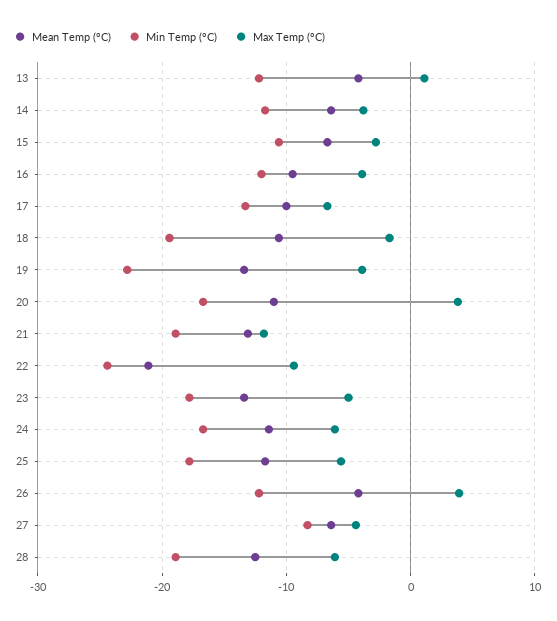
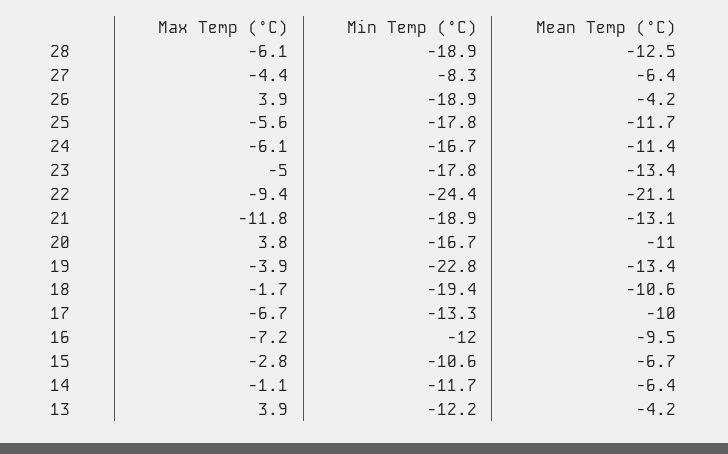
  {
    "Mean Temp (°C)": {
      "13": -4.2,
      "14": -6.4,
      "15": -6.7,
      "16": -9.5,
      "17": -10,
      "18": -10.6,
      "19": -13.4,
      "20": -11,
      "21": -13.1,
      "22": -21.1,
      "23": -13.4,
      "24": -11.4,
      "25": -11.7,
      "26": -4.2,
      "27": -6.4,
      "28": -12.5
    },
    "Min Temp (°C)": {
      "13": -12.2,
      "14": -11.7,
      "15": -10.6,
      "16": -12,
      "17": -13.3,
      "18": -19.4,
      "19": -22.8,
      "20": -16.7,
      "21": -18.9,
      "22": -24.4,
      "23": -17.8,
      "24": -16.7,
      "25": -17.8,
-     "26": -12,
+     "26": -18.9,
      "27": -8.3,
      "28": -18.9
    },
    "Max Temp (°C)": {
-     "13": 1,
+     "13": 3.9,
-     "14": -4,
+     "14": -1.1,
      "15": -2.8,
-     "16": -4,
+     "16": -7.2,
      "17": -6.7,
      "18": -1.7,
      "19": -3.9,
      "20": 3.8,
      "21": -11.8,
      "22": -9.4,
      "23": -5,
      "24": -6.1,
      "25": -5.6,
      "26": 3.9,
      "27": -4.4,
      "28": -6.1
    }
  }

